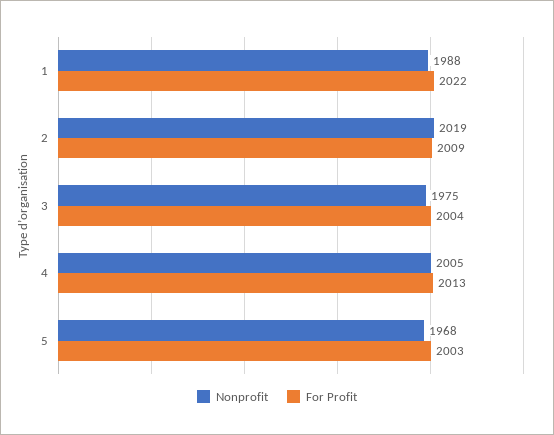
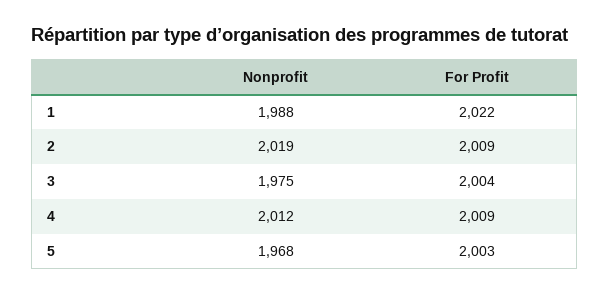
  {
    "Nonprofit": {
      "1": 1988,
      "2": 2019,
      "3": 1975,
-     "4": 2005,
+     "4": 2012,
      "5": 1968
    },
    "For Profit": {
      "1": 2022,
      "2": 2009,
      "3": 2004,
-     "4": 2013,
+     "4": 2009,
      "5": 2003
    }
  }

